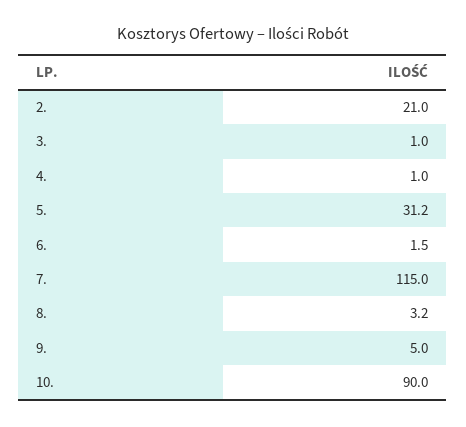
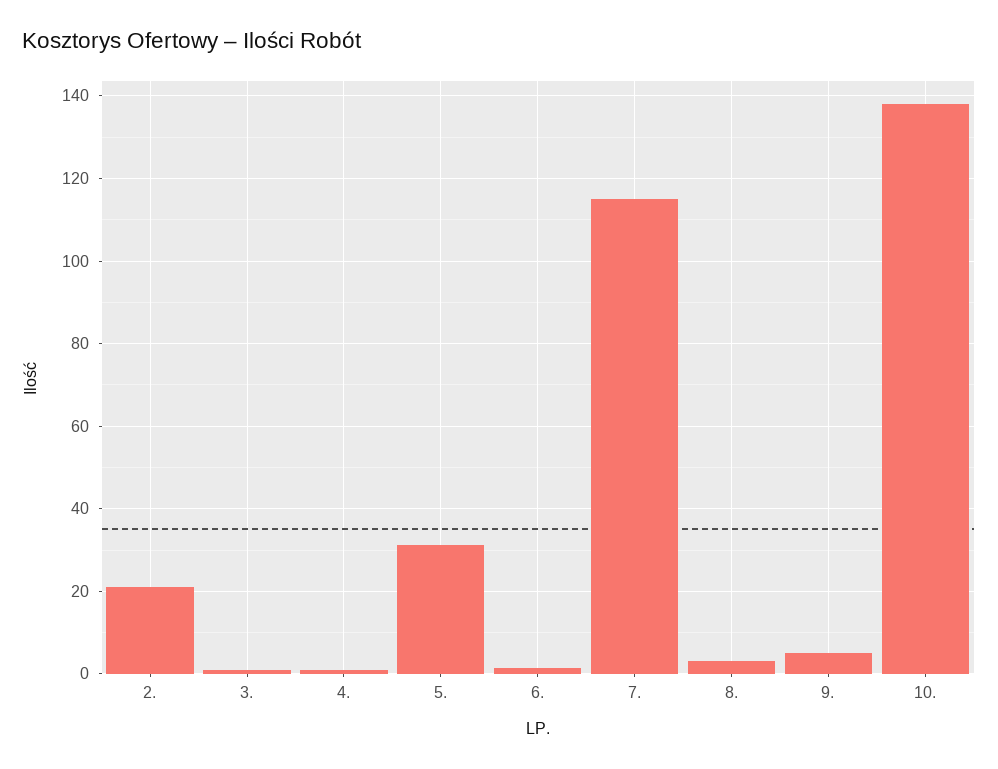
  {
    "2.": 21,
    "3.": 1,
    "4.": 1,
    "5.": 31.2,
    "6.": 1.5,
    "7.": 115,
    "8.": 3.2,
    "9.": 5,
-   "10.": 90
+   "10.": 138
  }

